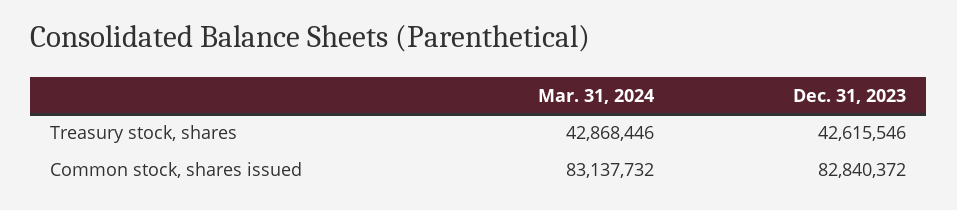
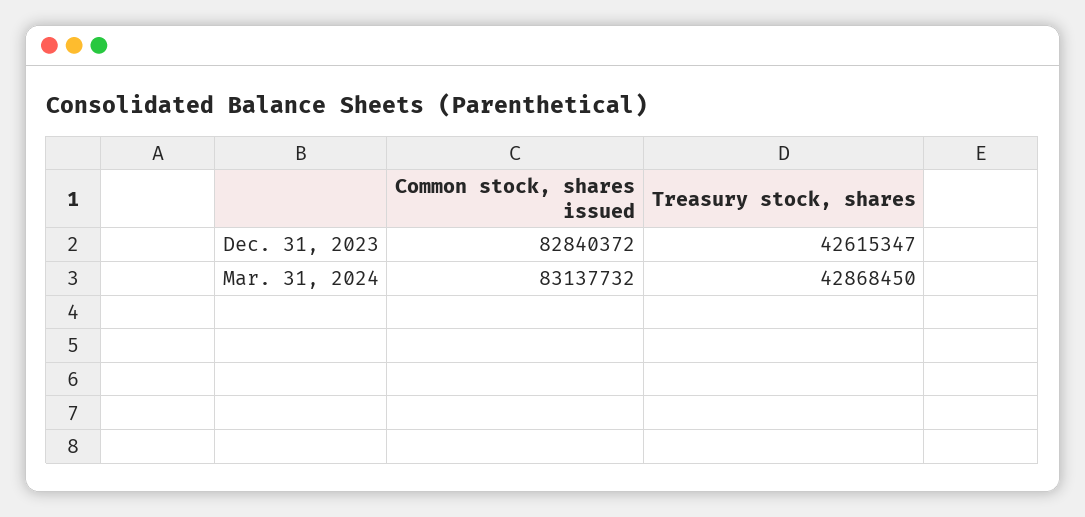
  {
    "Mar. 31, 2024": {
-     "Treasury stock, shares": 42868446,
+     "Treasury stock, shares": 42868450,
      "Common stock, shares issued": 83137732
    },
    "Dec. 31, 2023": {
-     "Treasury stock, shares": 42615546,
+     "Treasury stock, shares": 42615347,
      "Common stock, shares issued": 82840372
    }
  }

